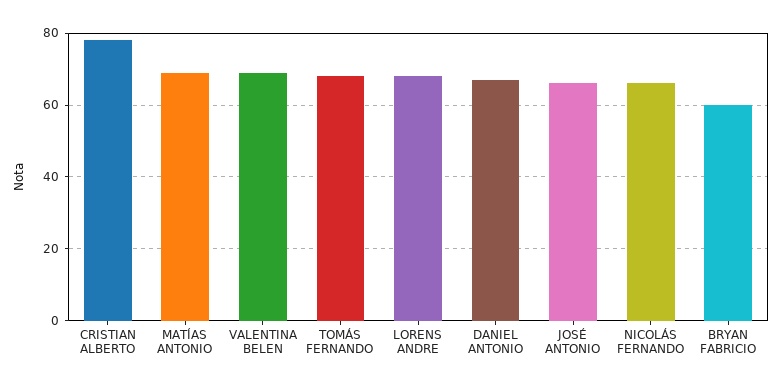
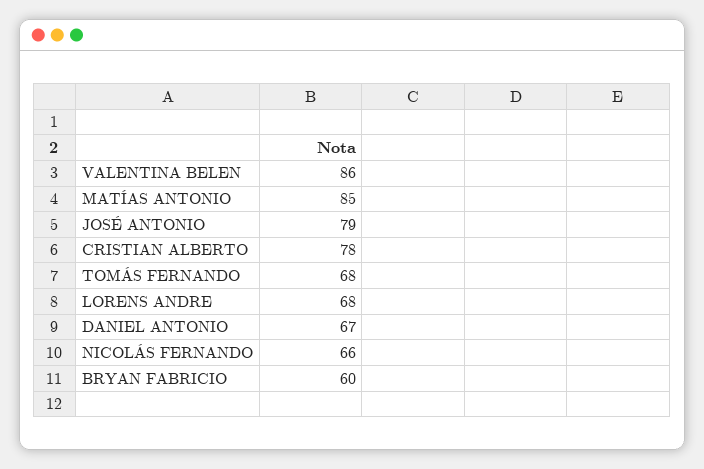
  {
    "CRISTIAN ALBERTO": 78,
-   "MATÍAS ANTONIO": 70,
+   "MATÍAS ANTONIO": 85,
-   "VALENTINA BELEN": 70,
+   "VALENTINA BELEN": 86,
    "TOMÁS FERNANDO": 68,
    "LORENS ANDRE": 68,
    "DANIEL ANTONIO": 67,
-   "JOSÉ ANTONIO": 65,
+   "JOSÉ ANTONIO": 79,
    "NICOLÁS FERNANDO": 66,
    "BRYAN FABRICIO": 60
  }

